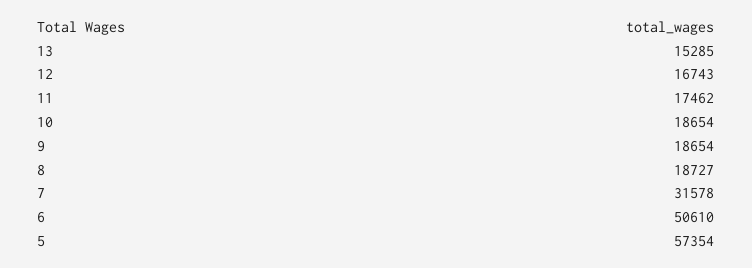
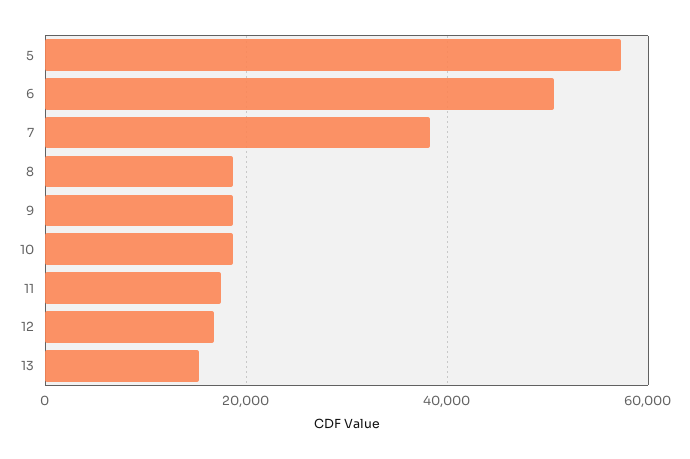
  {
    "13": 15285,
    "12": 16743,
    "11": 17462,
    "10": 18654,
    "9": 18654,
    "8": 18727,
-   "7": 31578,
+   "7": 38000,
    "6": 50610,
    "5": 57354
  }

